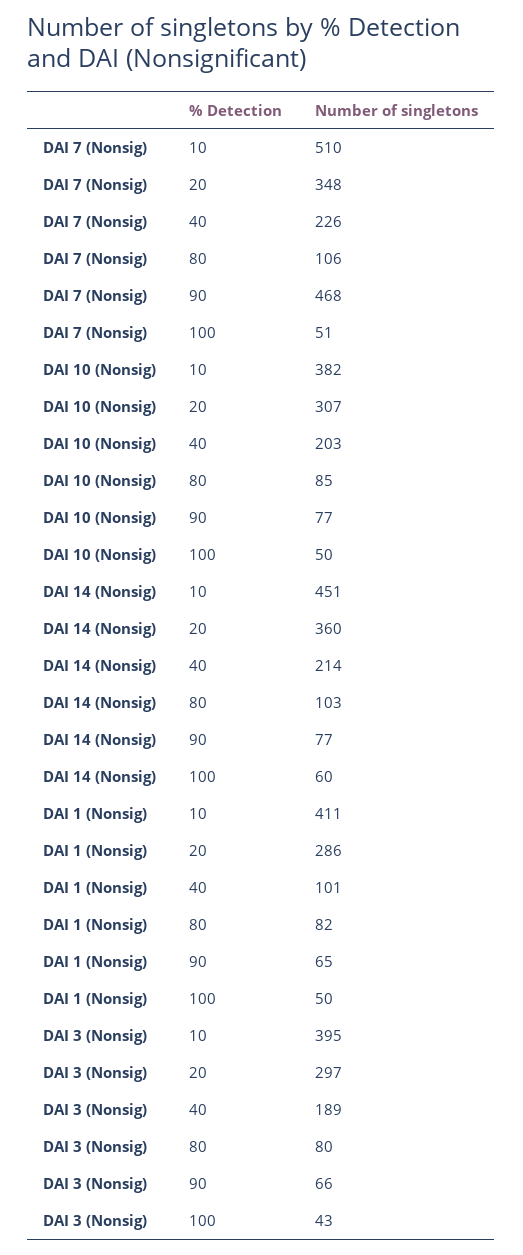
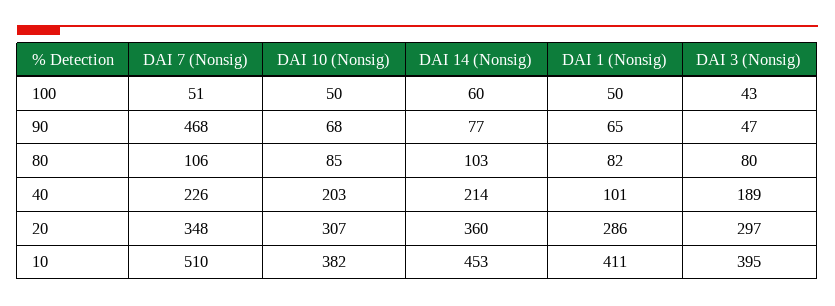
  {
    "DAI 7 (Nonsig)": {
      "10": 510,
      "20": 348,
      "40": 226,
      "80": 106,
      "90": 468,
      "100": 51
    },
    "DAI 10 (Nonsig)": {
      "10": 382,
      "20": 307,
      "40": 203,
      "80": 85,
-     "90": 77,
+     "90": 68,
      "100": 50
    },
    "DAI 14 (Nonsig)": {
-     "10": 451,
+     "10": 453,
      "20": 360,
      "40": 214,
      "80": 103,
      "90": 77,
      "100": 60
    },
    "DAI 1 (Nonsig)": {
      "10": 411,
      "20": 286,
      "40": 101,
      "80": 82,
      "90": 65,
      "100": 50
    },
    "DAI 3 (Nonsig)": {
      "10": 395,
      "20": 297,
      "40": 189,
      "80": 80,
-     "90": 66,
+     "90": 47,
      "100": 43
    }
  }

